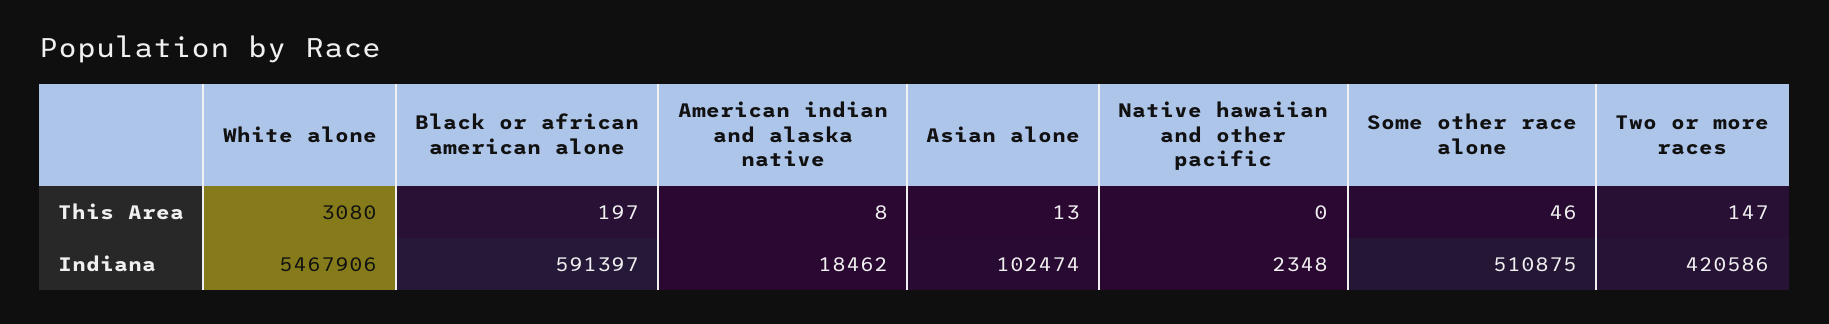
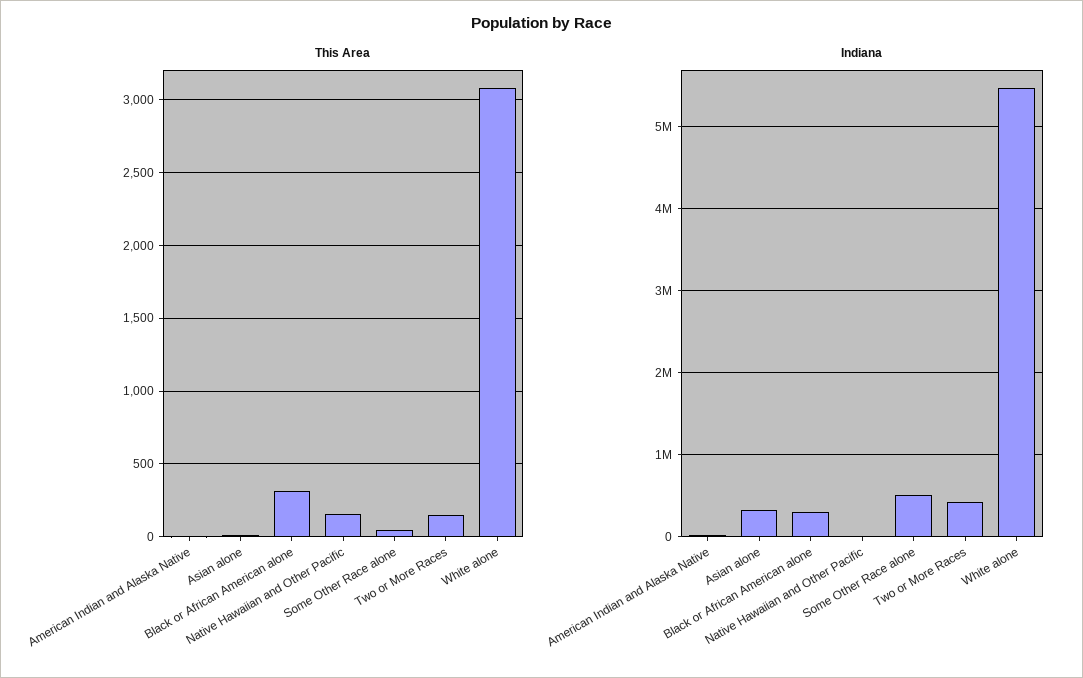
  {
    "This Area": {
      "White alone": 3080,
-     "Black or african american alone": 197,
+     "Black or african american alone": 300,
      "American indian and alaska native": 8,
      "Asian alone": 13,
-     "Native hawaiian and other pacific": 0,
+     "Native hawaiian and other pacific": 150,
      "Some other race alone": 46,
      "Two or more races": 147
    },
    "Indiana": {
      "White alone": 5467906,
-     "Black or african american alone": 591397,
+     "Black or african american alone": 300000,
      "American indian and alaska native": 18462,
-     "Asian alone": 102474,
+     "Asian alone": 300000,
      "Native hawaiian and other pacific": 2348,
      "Some other race alone": 510875,
      "Two or more races": 420586
    }
  }

